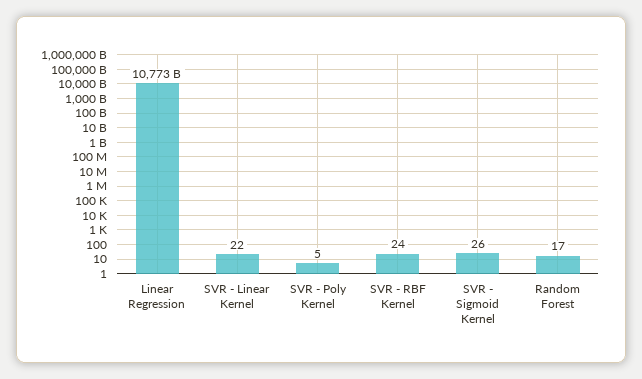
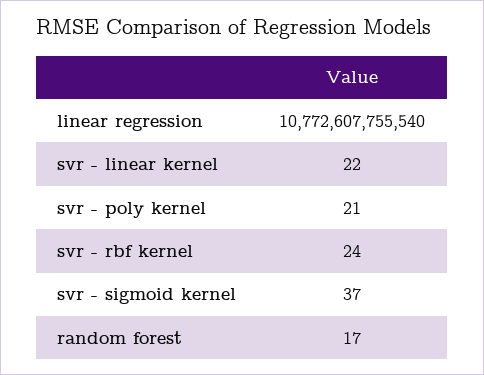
  {
    "Linear Regression": 10772607755540,
    "SVR - Linear Kernel": 22,
-   "SVR - Poly Kernel": 5,
+   "SVR - Poly Kernel": 21,
    "SVR - RBF Kernel": 24,
-   "SVR - Sigmoid Kernel": 26,
+   "SVR - Sigmoid Kernel": 37,
    "Random Forest": 17
  }

